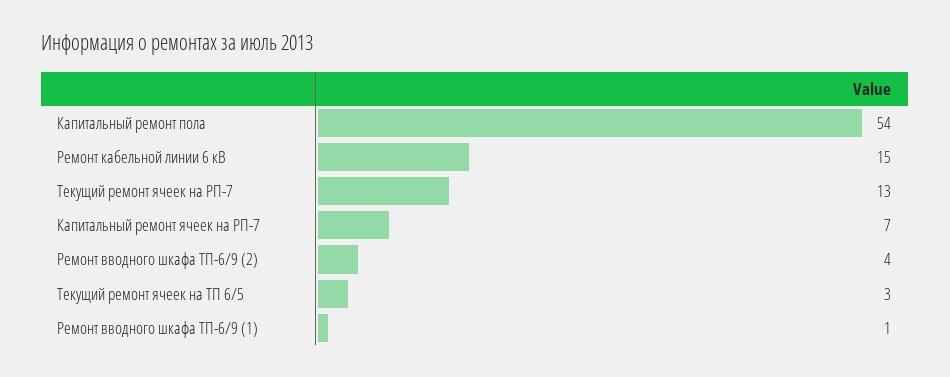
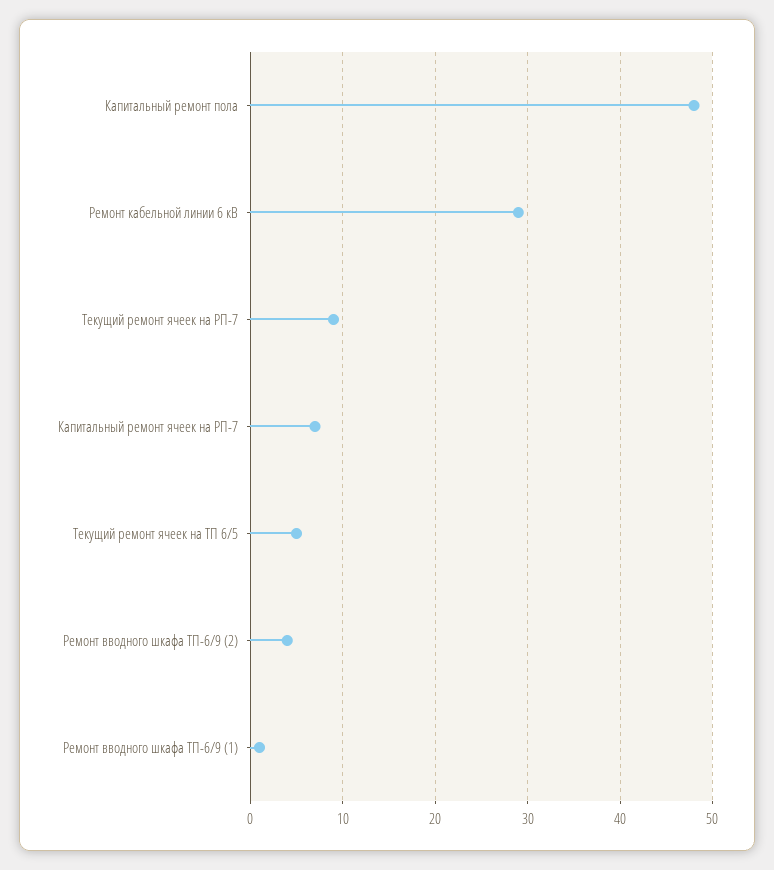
  {
-   "Капитальный ремонт пола": 54,
+   "Капитальный ремонт пола": 48,
-   "Ремонт кабельной линии 6 кВ": 15,
+   "Ремонт кабельной линии 6 кВ": 29,
-   "Текущий ремонт ячеек на РП-7": 13,
+   "Текущий ремонт ячеек на РП-7": 9,
    "Капитальный ремонт ячеек на РП-7": 7,
    "Ремонт вводного шкафа ТП-6/9 (2)": 4,
-   "Текущий ремонт ячеек на ТП 6/5": 3,
+   "Текущий ремонт ячеек на ТП 6/5": 5,
    "Ремонт вводного шкафа ТП-6/9 (1)": 1
  }

